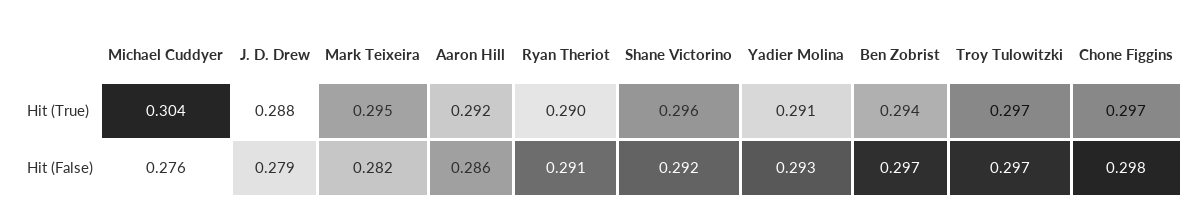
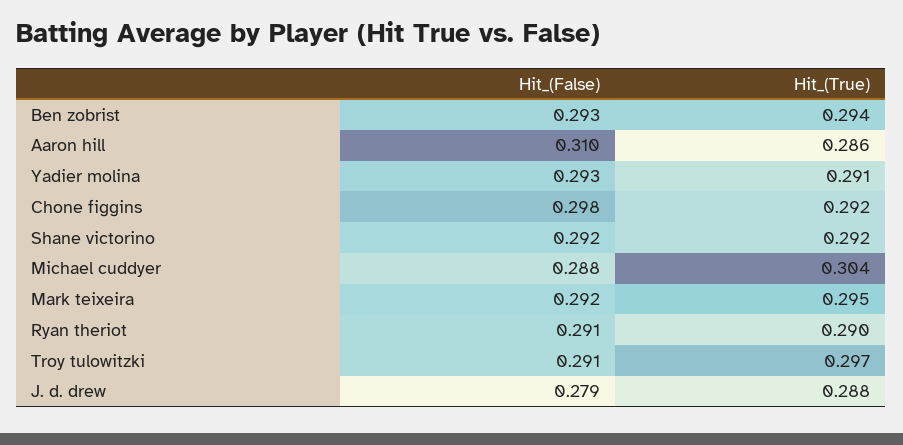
  {
    "Michael Cuddyer": {
      "Hit (True)": 0.304,
-     "Hit (False)": 0.276
+     "Hit (False)": 0.288
    },
    "J. D. Drew": {
      "Hit (True)": 0.288,
      "Hit (False)": 0.279
    },
    "Mark Teixeira": {
      "Hit (True)": 0.295,
-     "Hit (False)": 0.282
+     "Hit (False)": 0.292
    },
    "Aaron Hill": {
-     "Hit (True)": 0.292,
+     "Hit (True)": 0.286,
-     "Hit (False)": 0.286
+     "Hit (False)": 0.31
    },
    "Ryan Theriot": {
      "Hit (True)": 0.29,
      "Hit (False)": 0.291
    },
    "Shane Victorino": {
-     "Hit (True)": 0.296,
+     "Hit (True)": 0.292,
      "Hit (False)": 0.292
    },
    "Yadier Molina": {
      "Hit (True)": 0.291,
      "Hit (False)": 0.293
    },
    "Ben Zobrist": {
      "Hit (True)": 0.294,
-     "Hit (False)": 0.297
+     "Hit (False)": 0.293
    },
    "Troy Tulowitzki": {
      "Hit (True)": 0.297,
-     "Hit (False)": 0.297
+     "Hit (False)": 0.291
    },
    "Chone Figgins": {
-     "Hit (True)": 0.297,
+     "Hit (True)": 0.292,
      "Hit (False)": 0.298
    }
  }

